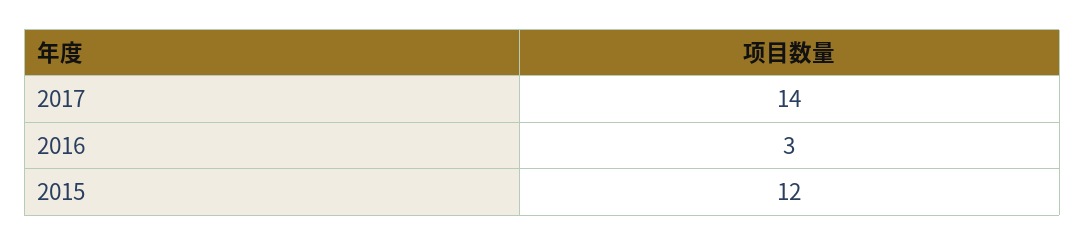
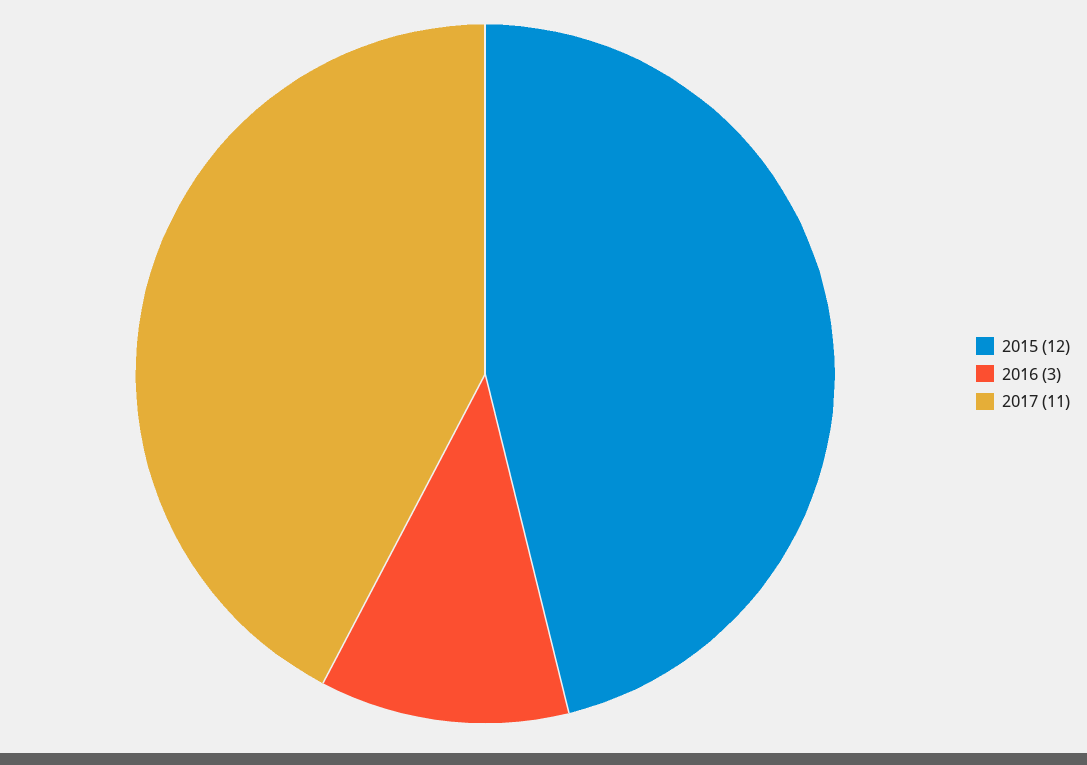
  {
-   "2017": 14,
+   "2017": 11,
    "2016": 3,
    "2015": 12
  }

